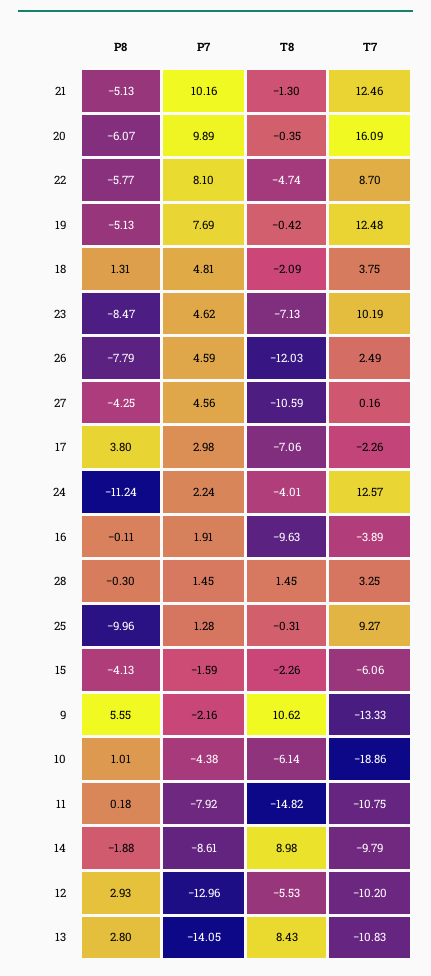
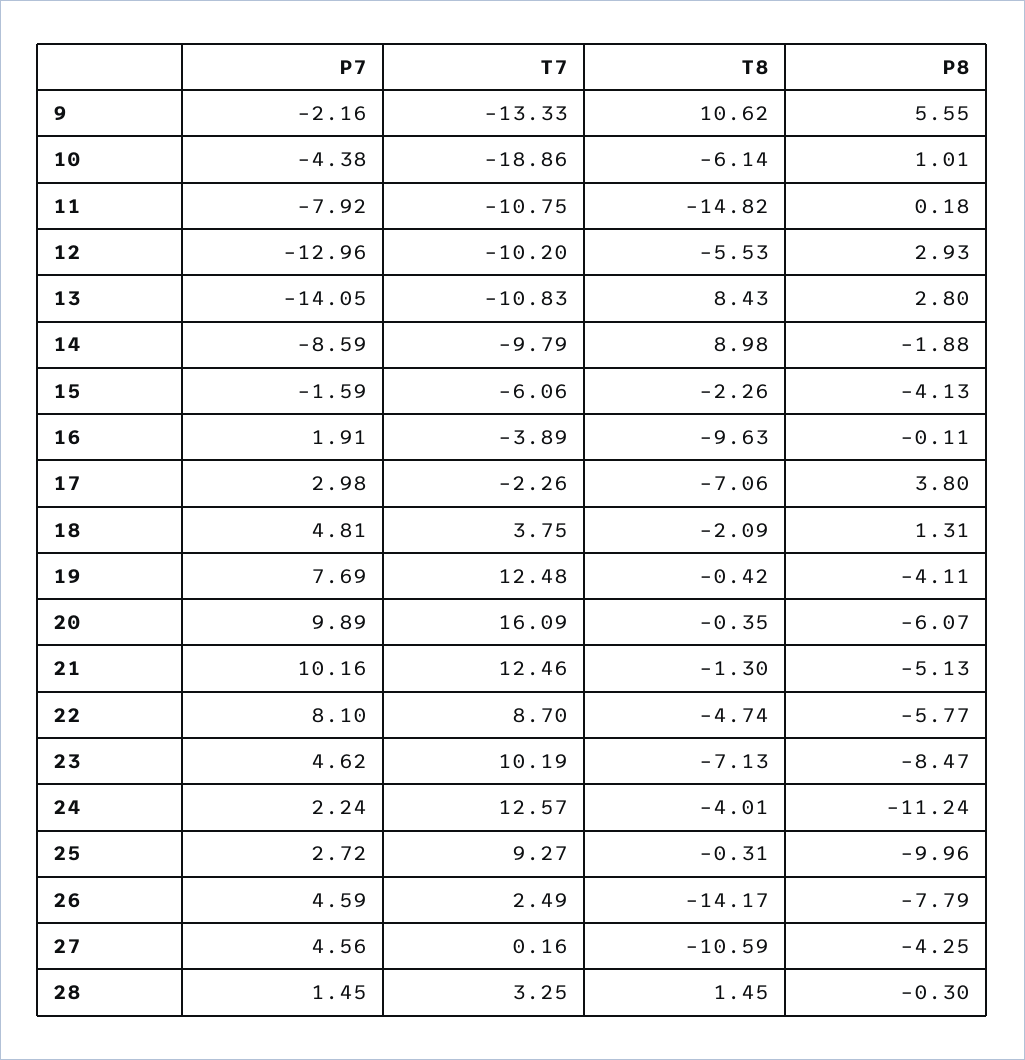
  {
    "P8": {
      "21": -5.13,
      "20": -6.07,
      "22": -5.77,
-     "19": -5.13,
+     "19": -4.11,
      "18": 1.31,
      "23": -8.47,
      "26": -7.79,
      "27": -4.25,
      "17": 3.8,
      "24": -11.24,
      "16": -0.11,
      "28": -0.3,
      "25": -9.96,
      "15": -4.13,
      "9": 5.55,
      "10": 1.01,
      "11": 0.18,
      "14": -1.88,
      "12": 2.93,
      "13": 2.8
    },
    "P7": {
      "21": 10.16,
      "20": 9.89,
      "22": 8.1,
      "19": 7.69,
      "18": 4.81,
      "23": 4.62,
      "26": 4.59,
      "27": 4.56,
      "17": 2.98,
      "24": 2.24,
      "16": 1.91,
      "28": 1.45,
-     "25": 1.28,
+     "25": 2.72,
      "15": -1.59,
      "9": -2.16,
      "10": -4.38,
      "11": -7.92,
-     "14": -8.61,
+     "14": -8.59,
      "12": -12.96,
      "13": -14.05
    },
    "T8": {
      "21": -1.3,
      "20": -0.35,
      "22": -4.74,
      "19": -0.42,
      "18": -2.09,
      "23": -7.13,
-     "26": -12.03,
+     "26": -14.17,
      "27": -10.59,
      "17": -7.06,
      "24": -4.01,
      "16": -9.63,
      "28": 1.45,
      "25": -0.31,
      "15": -2.26,
      "9": 10.62,
      "10": -6.14,
      "11": -14.82,
      "14": 8.98,
      "12": -5.53,
      "13": 8.43
    },
    "T7": {
      "21": 12.46,
      "20": 16.09,
      "22": 8.7,
      "19": 12.48,
      "18": 3.75,
      "23": 10.19,
      "26": 2.49,
      "27": 0.16,
      "17": -2.26,
      "24": 12.57,
      "16": -3.89,
      "28": 3.25,
      "25": 9.27,
      "15": -6.06,
      "9": -13.33,
      "10": -18.86,
      "11": -10.75,
      "14": -9.79,
      "12": -10.2,
      "13": -10.83
    }
  }

